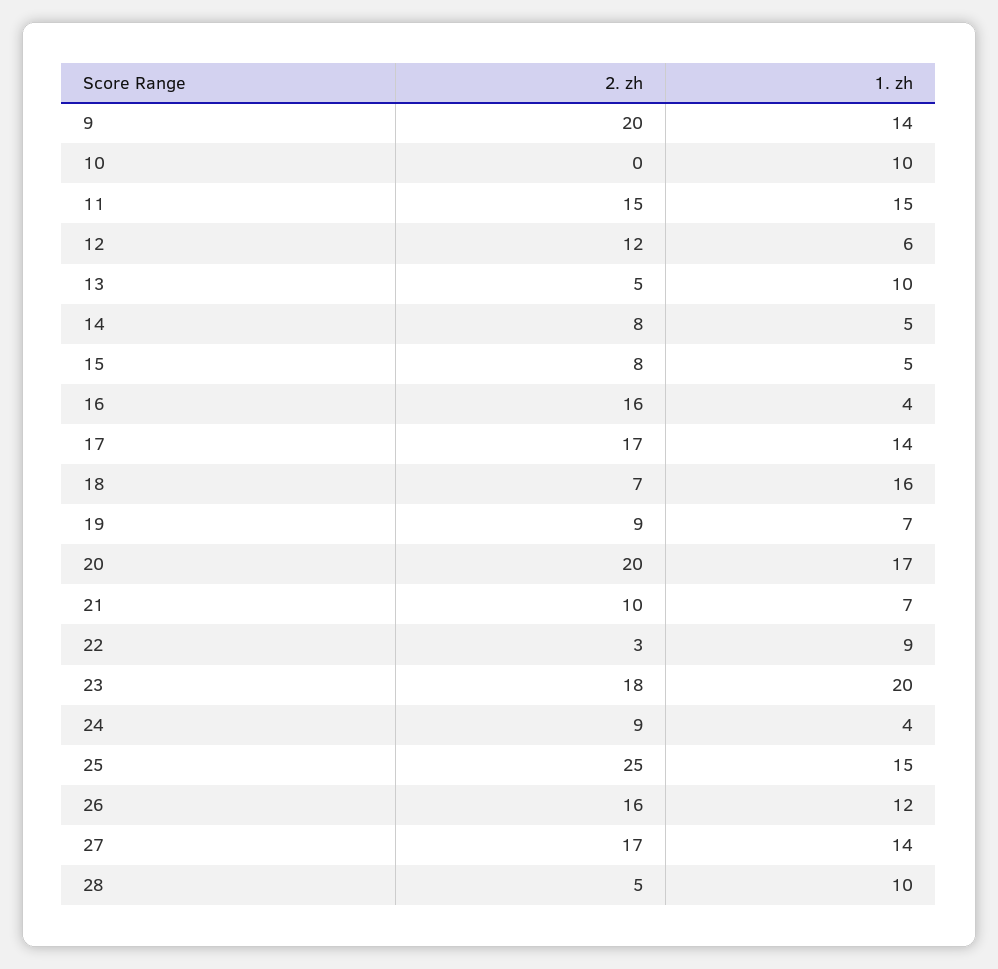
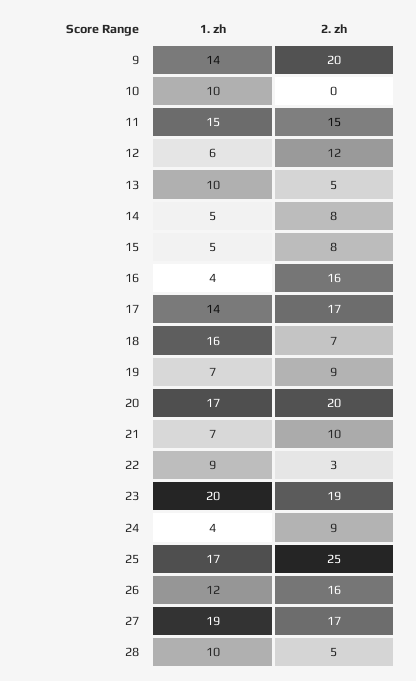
  {
    "2. zh": {
      "9": 20,
      "10": 0,
      "11": 15,
      "12": 12,
      "13": 5,
      "14": 8,
      "15": 8,
      "16": 16,
      "17": 17,
      "18": 7,
      "19": 9,
      "20": 20,
      "21": 10,
      "22": 3,
-     "23": 18,
+     "23": 19,
      "24": 9,
      "25": 25,
      "26": 16,
      "27": 17,
      "28": 5
    },
    "1. zh": {
      "9": 14,
      "10": 10,
      "11": 15,
      "12": 6,
      "13": 10,
      "14": 5,
      "15": 5,
      "16": 4,
      "17": 14,
      "18": 16,
      "19": 7,
      "20": 17,
      "21": 7,
      "22": 9,
      "23": 20,
      "24": 4,
-     "25": 15,
+     "25": 17,
      "26": 12,
-     "27": 14,
+     "27": 19,
      "28": 10
    }
  }

